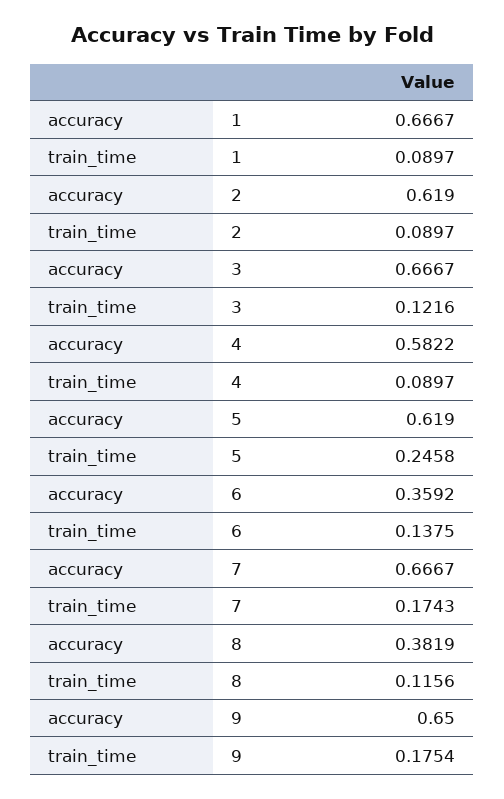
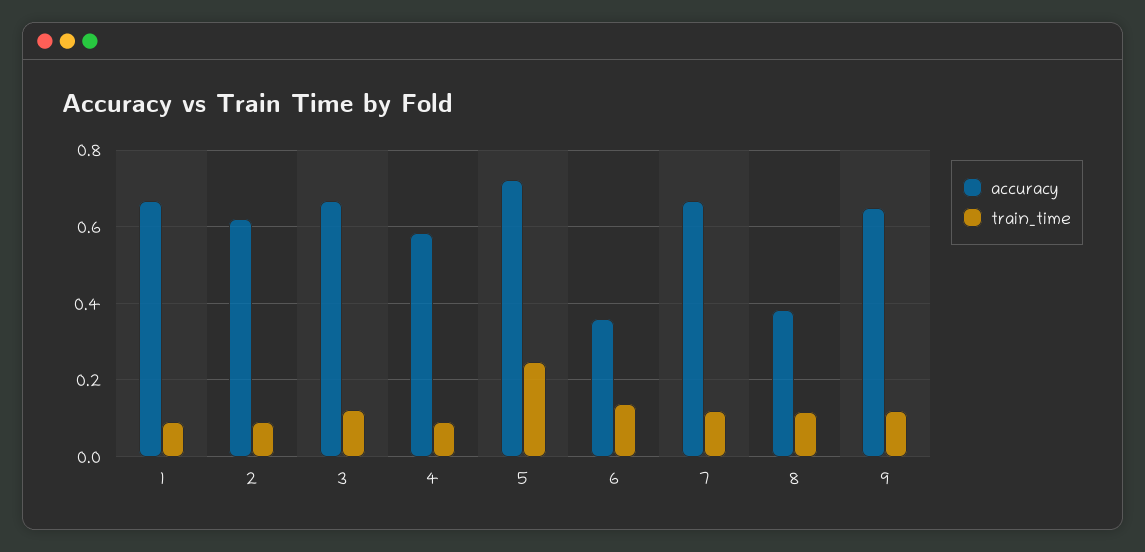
  {
    "accuracy": {
      "1": 0.6667,
      "2": 0.619,
      "3": 0.6667,
      "4": 0.5822,
-     "5": 0.619,
+     "5": 0.72,
      "6": 0.3592,
      "7": 0.6667,
      "8": 0.3819,
      "9": 0.65
    },
    "train_time": {
      "1": 0.0897,
      "2": 0.0897,
      "3": 0.1216,
      "4": 0.0897,
      "5": 0.2458,
      "6": 0.1375,
-     "7": 0.1743,
+     "7": 0.12,
      "8": 0.1156,
-     "9": 0.1754
+     "9": 0.12
    }
  }

